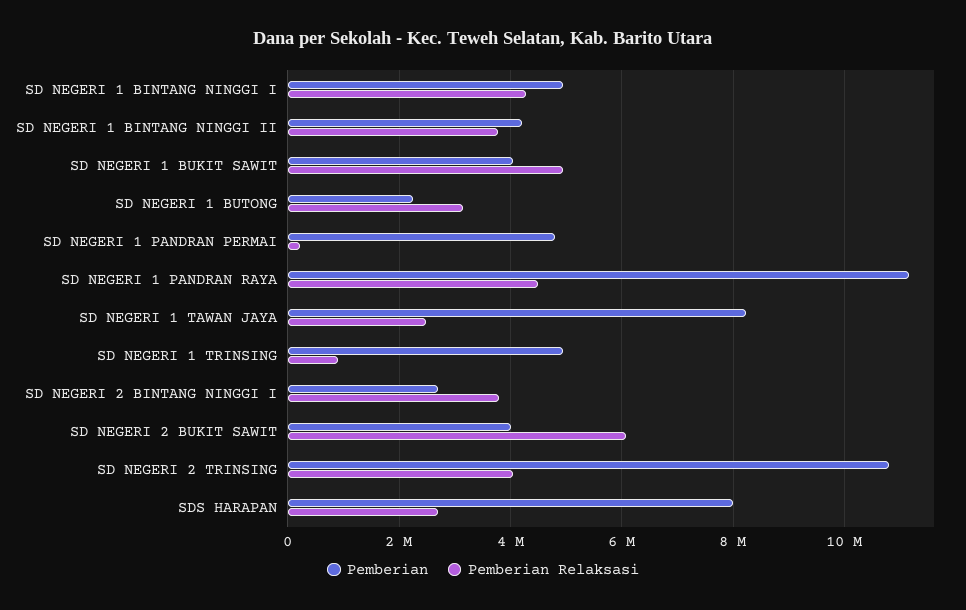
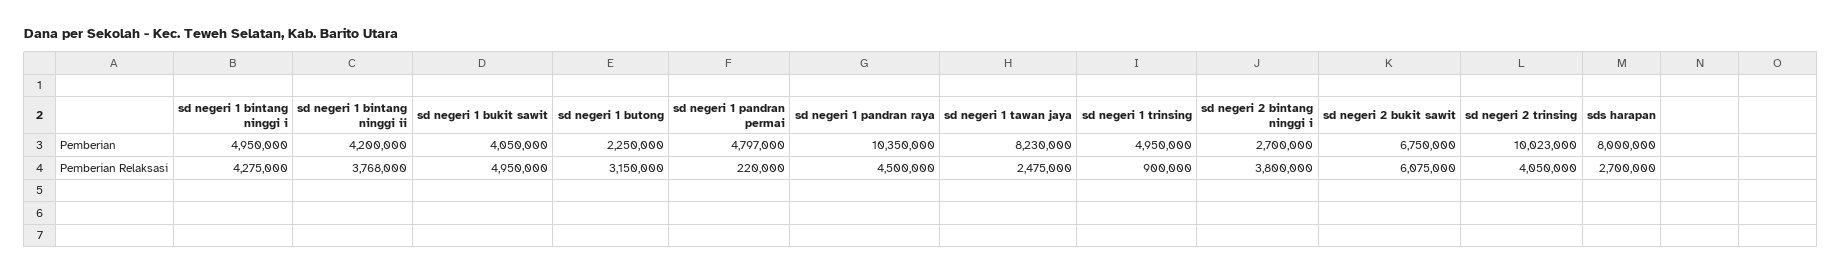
  {
    "Pemberian": {
      "SD NEGERI 1 BINTANG NINGGI I": 4950000,
      "SD NEGERI 1 BINTANG NINGGI II": 4200000,
      "SD NEGERI 1 BUKIT SAWIT": 4050000,
      "SD NEGERI 1 BUTONG": 2250000,
      "SD NEGERI 1 PANDRAN PERMAI": 4797000,
-     "SD NEGERI 1 PANDRAN RAYA": 11200000,
+     "SD NEGERI 1 PANDRAN RAYA": 10350000,
      "SD NEGERI 1 TAWAN JAYA": 8230000,
      "SD NEGERI 1 TRINSING": 4950000,
      "SD NEGERI 2 BINTANG NINGGI I": 2700000,
-     "SD NEGERI 2 BUKIT SAWIT": 4000000,
+     "SD NEGERI 2 BUKIT SAWIT": 6750000,
-     "SD NEGERI 2 TRINSING": 10800000,
+     "SD NEGERI 2 TRINSING": 10023000,
      "SDS HARAPAN": 8000000
    },
    "Pemberian Relaksasi": {
      "SD NEGERI 1 BINTANG NINGGI I": 4275000,
      "SD NEGERI 1 BINTANG NINGGI II": 3768000,
      "SD NEGERI 1 BUKIT SAWIT": 4950000,
      "SD NEGERI 1 BUTONG": 3150000,
      "SD NEGERI 1 PANDRAN PERMAI": 220000,
      "SD NEGERI 1 PANDRAN RAYA": 4500000,
      "SD NEGERI 1 TAWAN JAYA": 2475000,
      "SD NEGERI 1 TRINSING": 900000,
      "SD NEGERI 2 BINTANG NINGGI I": 3800000,
      "SD NEGERI 2 BUKIT SAWIT": 6075000,
      "SD NEGERI 2 TRINSING": 4050000,
      "SDS HARAPAN": 2700000
    }
  }

